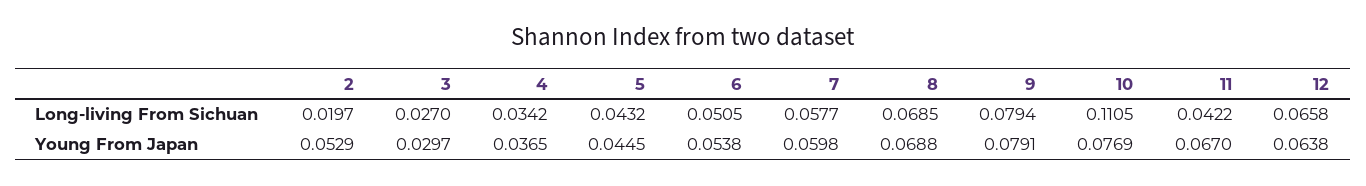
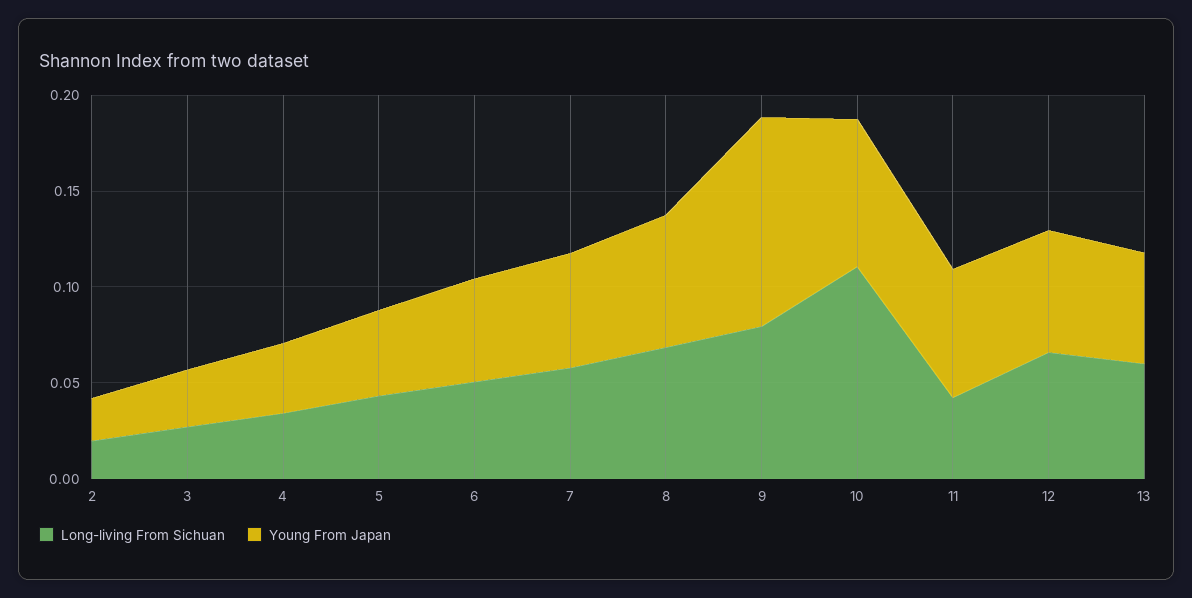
  {
    "Long-living From Sichuan": {
      "2": 0.0197,
      "3": 0.027,
      "4": 0.0342,
      "5": 0.0432,
      "6": 0.0505,
      "7": 0.0577,
      "8": 0.0685,
      "9": 0.0794,
      "10": 0.1105,
      "11": 0.0422,
-     "12": 0.0658
+     "12": 0.0658,
+     "13": 0.06
    },
    "Young From Japan": {
-     "2": 0.0529,
+     "2": 0.02,
      "3": 0.0297,
      "4": 0.0365,
      "5": 0.0445,
      "6": 0.0538,
      "7": 0.0598,
      "8": 0.0688,
-     "9": 0.0791,
+     "9": 0.11,
      "10": 0.0769,
      "11": 0.067,
-     "12": 0.0638
+     "12": 0.0638,
+     "13": 0.06
    }
  }

